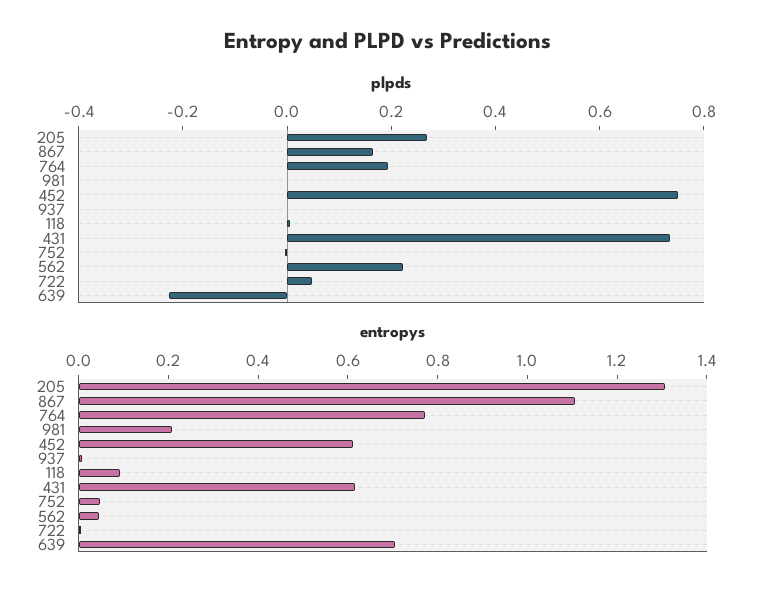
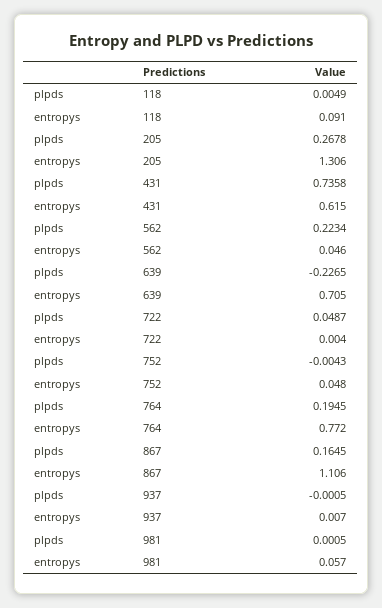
  {
    "plpds": {
      "205": 0.2678,
      "867": 0.1645,
      "764": 0.1945,
      "981": 0.0005,
-     "452": 0.75,
      "937": -0.0005,
      "118": 0.0049,
      "431": 0.7358,
      "752": -0.0043,
      "562": 0.2234,
      "722": 0.0487,
      "639": -0.2265
    },
    "entropys": {
      "205": 1.306,
      "867": 1.106,
      "764": 0.772,
-     "981": 0.2,
+     "981": 0.057,
-     "452": 0.6,
      "937": 0.007,
      "118": 0.091,
      "431": 0.615,
      "752": 0.048,
      "562": 0.046,
      "722": 0.004,
      "639": 0.705
    }
  }

